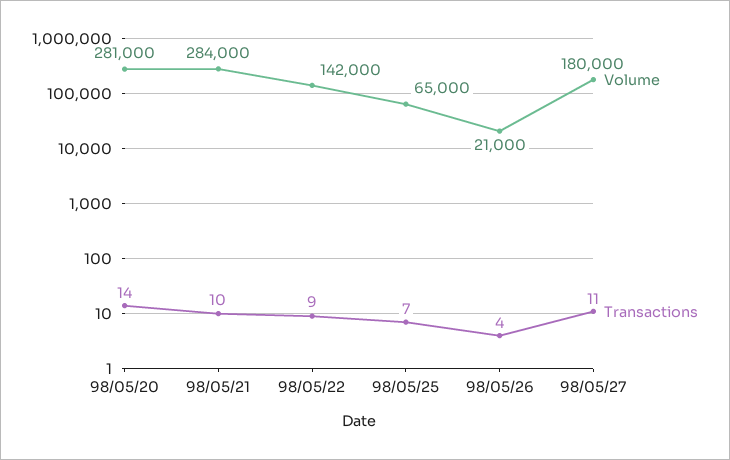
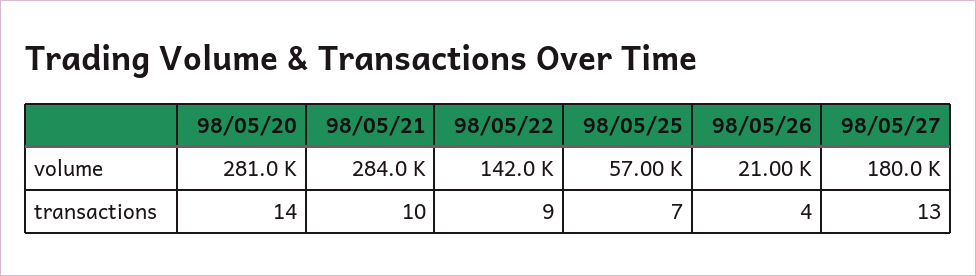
  {
    "Volume": {
      "98/05/20": 281000,
      "98/05/21": 284000,
      "98/05/22": 142000,
-     "98/05/25": 65000,
+     "98/05/25": 57000,
      "98/05/26": 21000,
      "98/05/27": 180000
    },
    "Transactions": {
      "98/05/20": 14,
      "98/05/21": 10,
      "98/05/22": 9,
      "98/05/25": 7,
      "98/05/26": 4,
-     "98/05/27": 11
+     "98/05/27": 13
    }
  }

